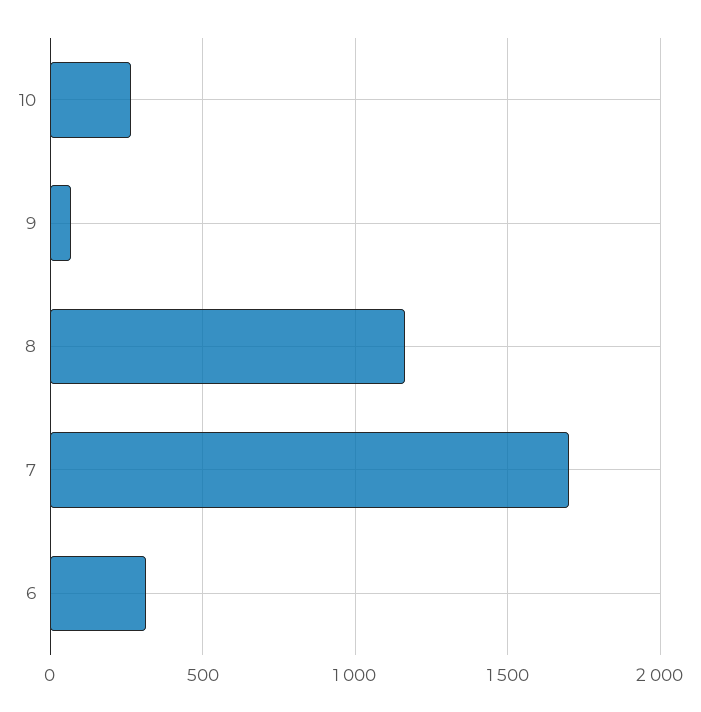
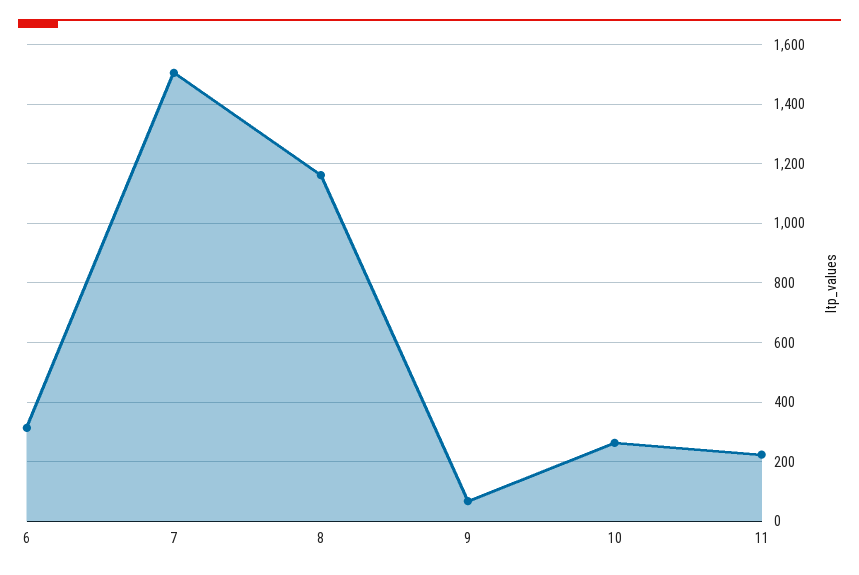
  {
    "10": 275,
    "9": 75,
    "8": 1150,
-   "7": 1700,
+   "7": 1500,
-   "6": 325
+   "6": 325,
+   "11": 225
  }

